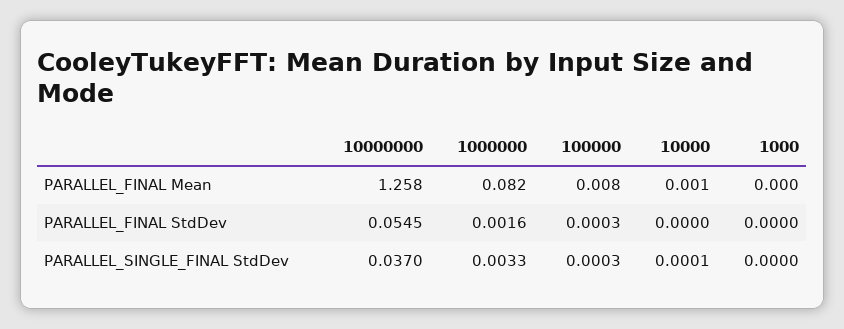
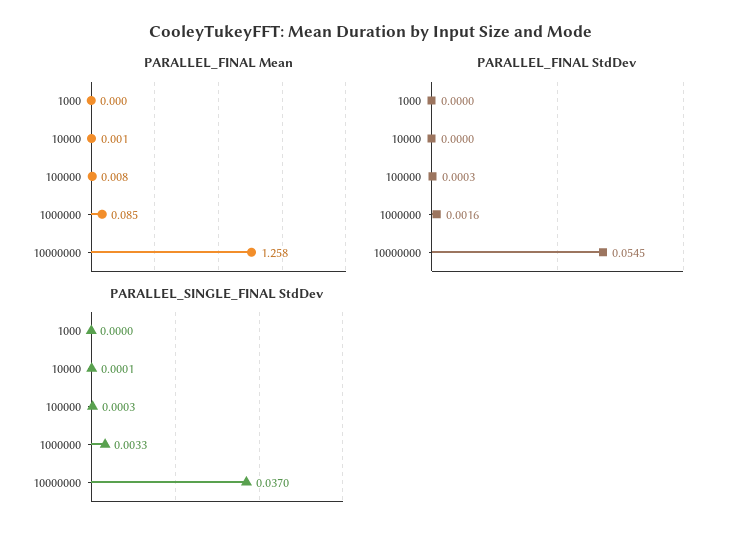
  {
    "PARALLEL_FINAL Mean": {
      "10000000": 1.258,
-     "1000000": 0.082,
+     "1000000": 0.085,
      "100000": 0.008,
      "10000": 0.001,
      "1000": 0
    },
    "PARALLEL_FINAL StdDev": {
      "10000000": 0.0545,
      "1000000": 0.0016,
      "100000": 0.0003,
      "10000": 0,
      "1000": 0
    },
    "PARALLEL_SINGLE_FINAL StdDev": {
      "10000000": 0.037,
      "1000000": 0.0033,
      "100000": 0.0003,
      "10000": 0.0001,
      "1000": 0
    }
  }

